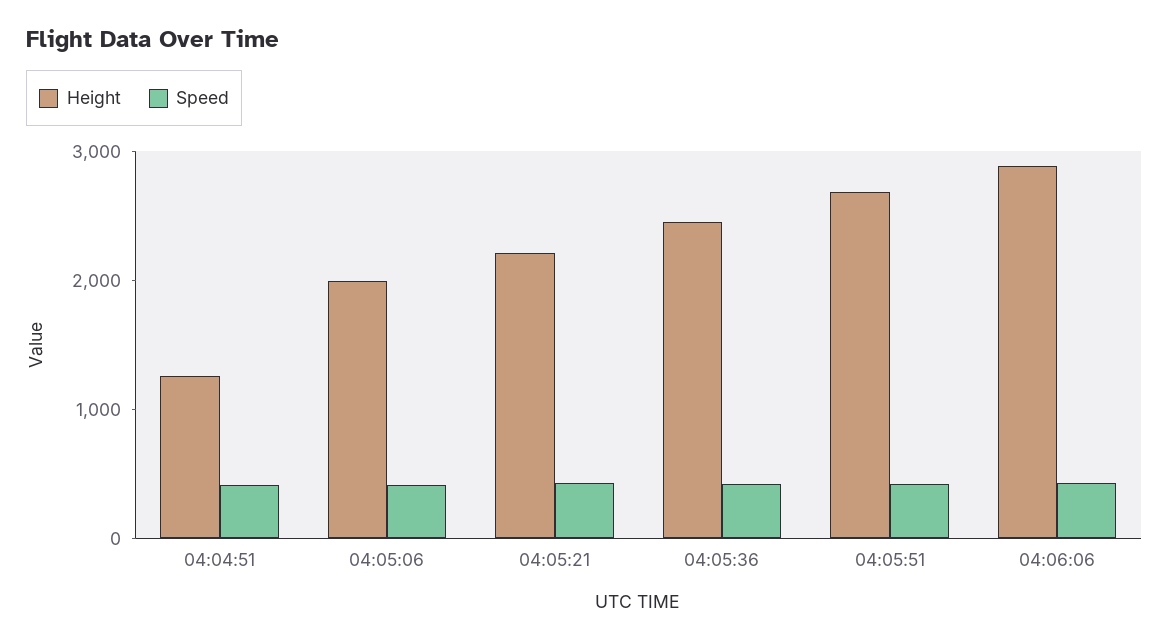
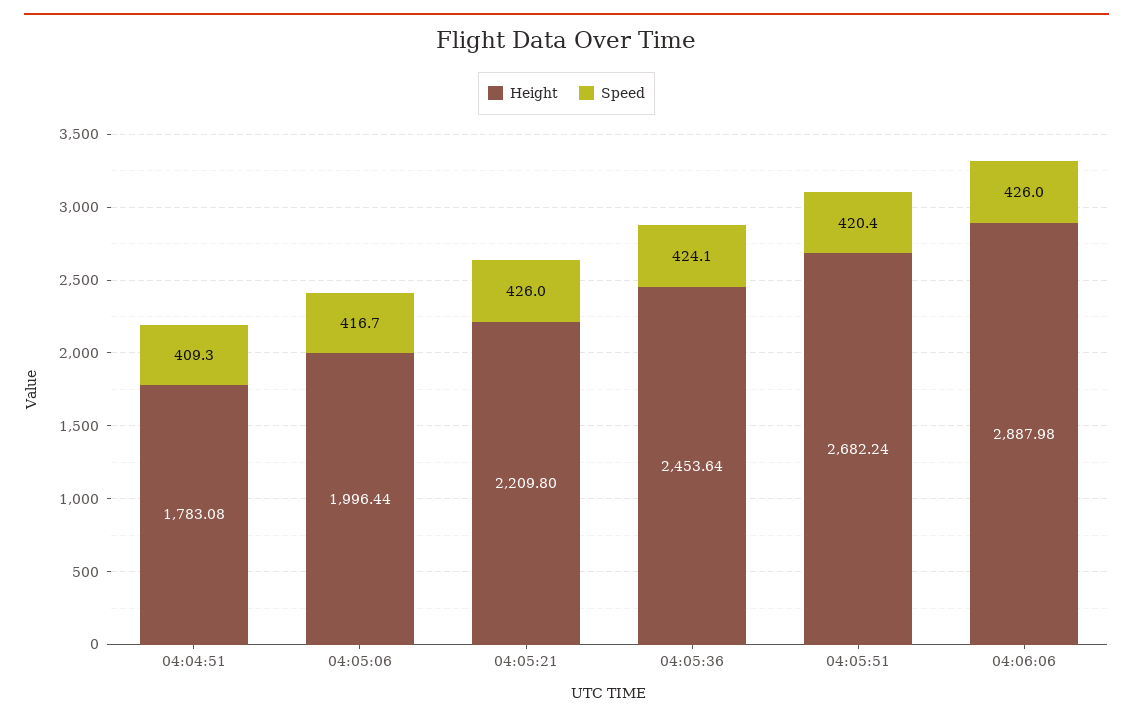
  {
    "Height": {
-     "04:04:51": 1200,
+     "04:04:51": 1783.08,
      "04:05:06": 1996.44,
      "04:05:21": 2209.8,
      "04:05:36": 2453.64,
      "04:05:51": 2682.24,
      "04:06:06": 2887.98
    },
    "Speed": {
      "04:04:51": 409.3,
      "04:05:06": 416.7,
      "04:05:21": 426,
      "04:05:36": 424.1,
      "04:05:51": 420.4,
      "04:06:06": 426
    }
  }

